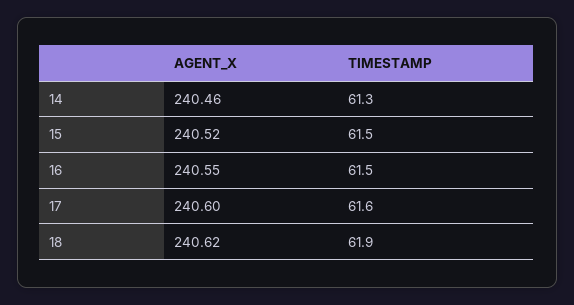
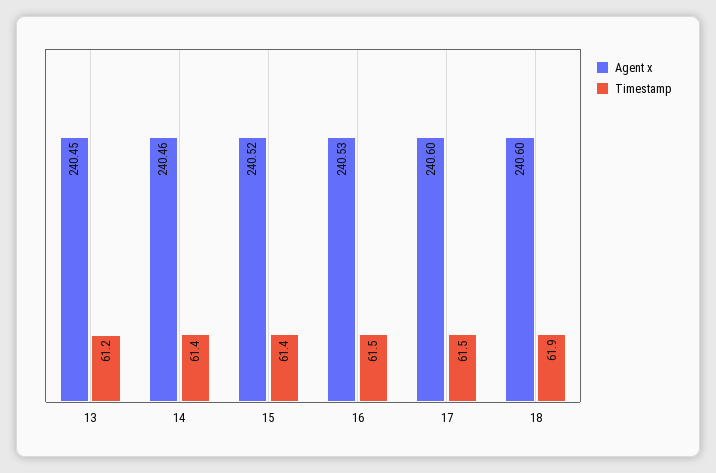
  {
    "AGENT_X": {
      "14": 240.46,
      "15": 240.52,
-     "16": 240.55,
+     "16": 240.53,
      "17": 240.6,
-     "18": 240.62
+     "18": 240.6,
+     "13": 240.45
    },
    "TIMESTAMP": {
-     "14": 61.3,
+     "14": 61.4,
-     "15": 61.5,
+     "15": 61.4,
      "16": 61.5,
-     "17": 61.6,
+     "17": 61.5,
-     "18": 61.9
+     "18": 61.9,
+     "13": 61.2
    }
  }

